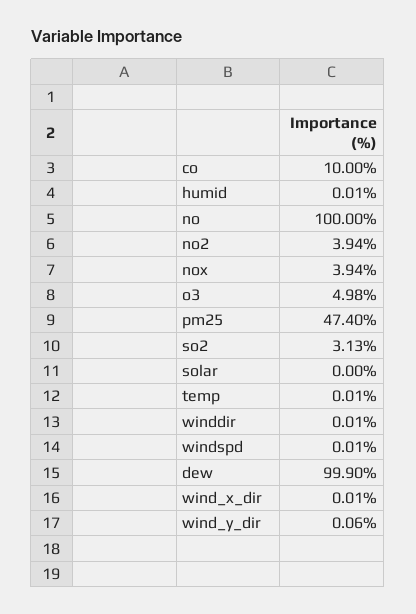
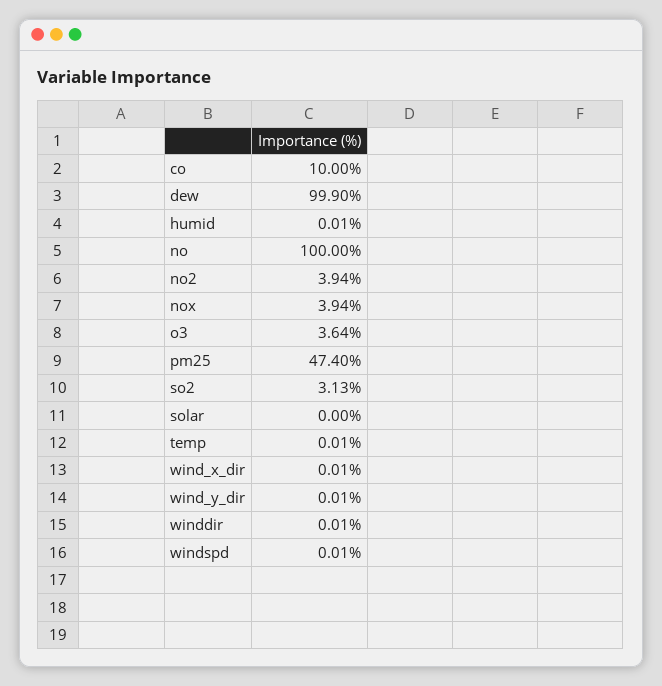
  {
    "co": 10,
    "humid": 0.01,
    "no": 100,
    "no2": 3.94,
    "nox": 3.94,
-   "o3": 4.98,
+   "o3": 3.64,
    "pm25": 47.4,
    "so2": 3.13,
    "solar": 0,
    "temp": 0.01,
    "winddir": 0.01,
    "windspd": 0.01,
    "dew": 99.9,
    "wind_x_dir": 0.01,
-   "wind_y_dir": 0.06
+   "wind_y_dir": 0.01
  }

